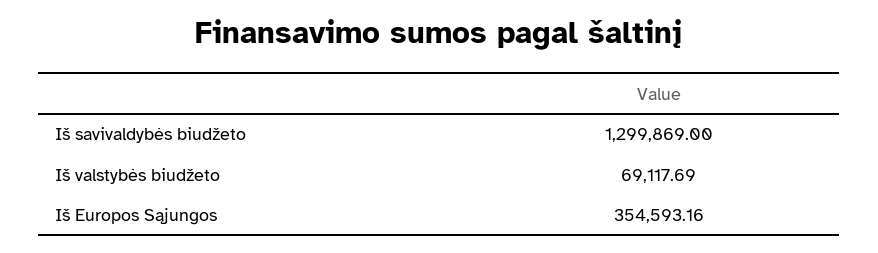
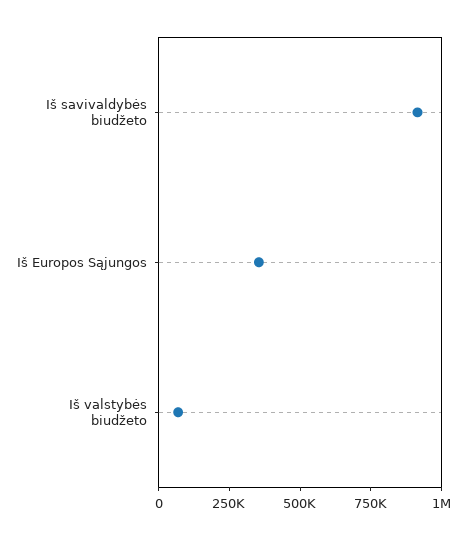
  {
-   "Iš savivaldybės biudžeto": 1299869,
+   "Iš savivaldybės biudžeto": 900000,
    "Iš valstybės biudžeto": 69117.69,
    "Iš Europos Sąjungos": 354593.16
  }

